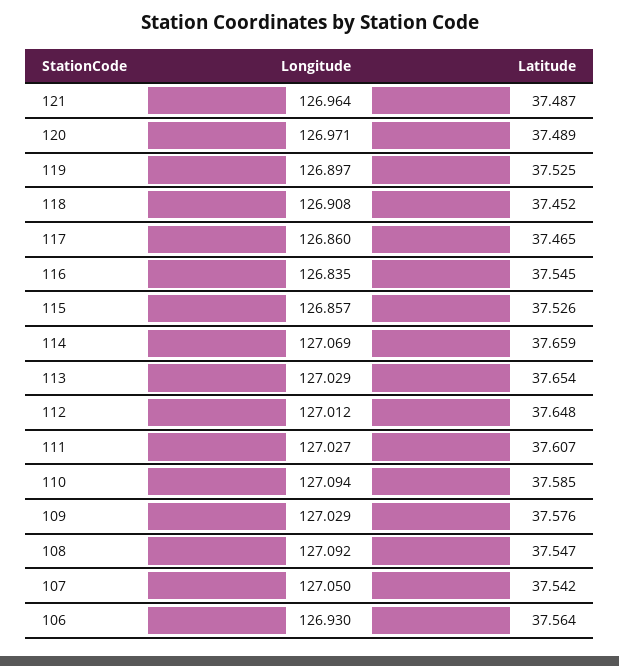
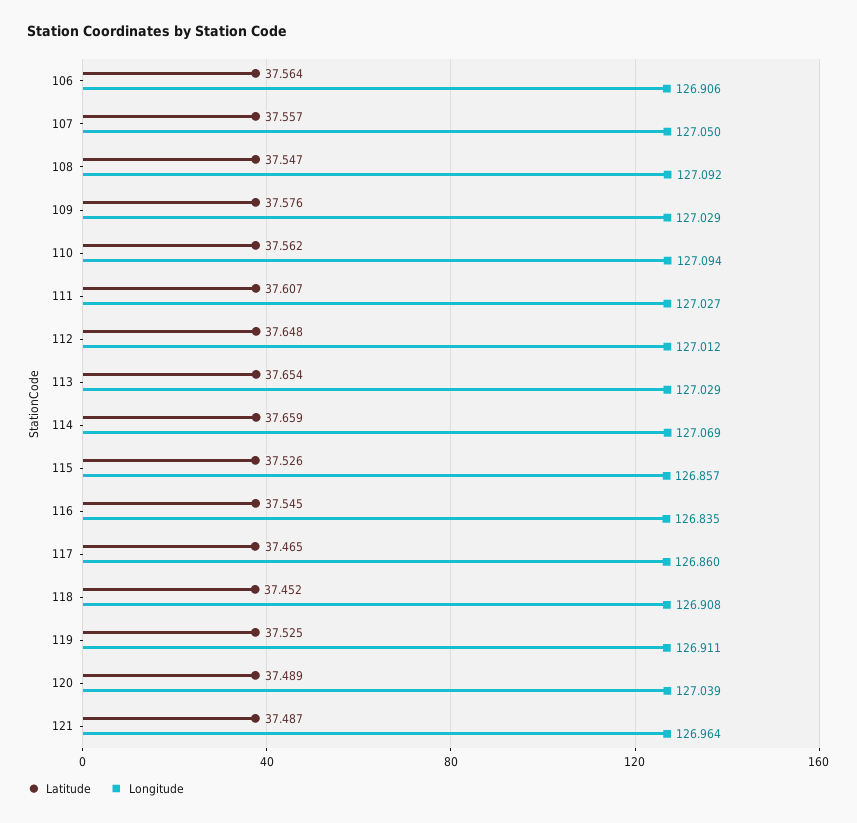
  {
    "Longitude": {
      "121": 126.964,
-     "120": 126.971,
+     "120": 127.039,
-     "119": 126.897,
+     "119": 126.911,
      "118": 126.908,
      "117": 126.86,
      "116": 126.835,
      "115": 126.857,
      "114": 127.069,
      "113": 127.029,
      "112": 127.012,
      "111": 127.027,
      "110": 127.094,
      "109": 127.029,
      "108": 127.092,
      "107": 127.05,
-     "106": 126.93
+     "106": 126.906
    },
    "Latitude": {
      "121": 37.487,
      "120": 37.489,
      "119": 37.525,
      "118": 37.452,
      "117": 37.465,
      "116": 37.545,
      "115": 37.526,
      "114": 37.659,
      "113": 37.654,
      "112": 37.648,
      "111": 37.607,
-     "110": 37.585,
+     "110": 37.562,
      "109": 37.576,
      "108": 37.547,
-     "107": 37.542,
+     "107": 37.557,
      "106": 37.564
    }
  }

